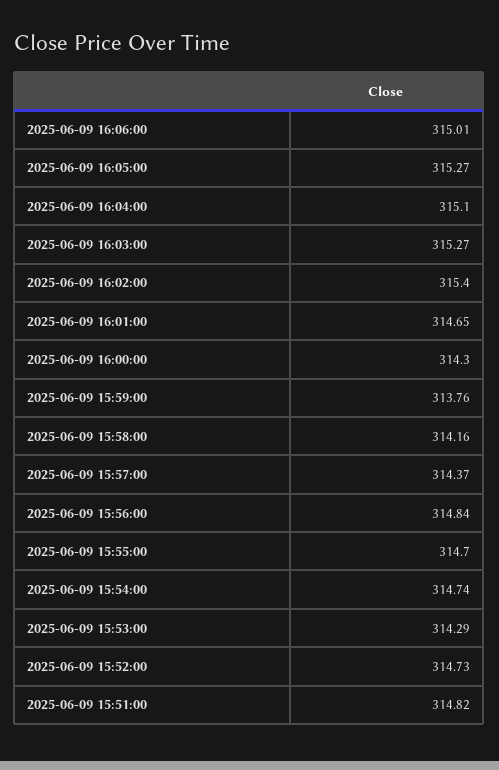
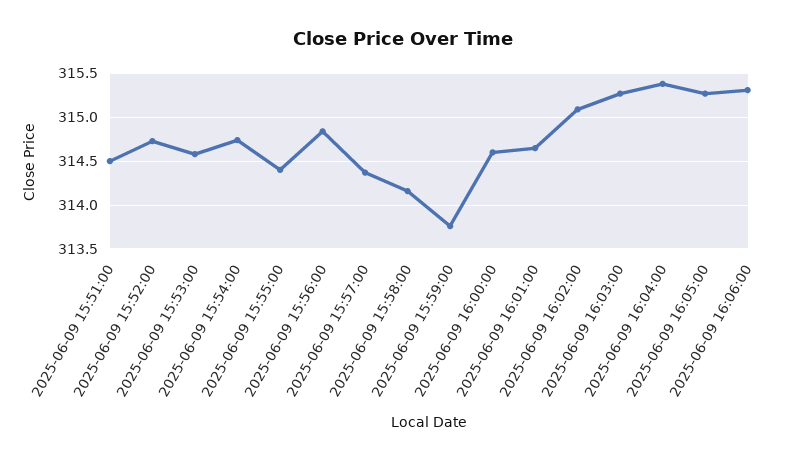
  {
-   "2025-06-09 16:06:00": 315.01,
+   "2025-06-09 16:06:00": 315.3,
    "2025-06-09 16:05:00": 315.27,
-   "2025-06-09 16:04:00": 315.1,
+   "2025-06-09 16:04:00": 315.4,
    "2025-06-09 16:03:00": 315.27,
-   "2025-06-09 16:02:00": 315.4,
+   "2025-06-09 16:02:00": 315.1,
    "2025-06-09 16:01:00": 314.65,
-   "2025-06-09 16:00:00": 314.3,
+   "2025-06-09 16:00:00": 314.6,
    "2025-06-09 15:59:00": 313.76,
    "2025-06-09 15:58:00": 314.16,
    "2025-06-09 15:57:00": 314.37,
    "2025-06-09 15:56:00": 314.84,
-   "2025-06-09 15:55:00": 314.7,
+   "2025-06-09 15:55:00": 314.4,
    "2025-06-09 15:54:00": 314.74,
-   "2025-06-09 15:53:00": 314.29,
+   "2025-06-09 15:53:00": 314.6,
    "2025-06-09 15:52:00": 314.73,
-   "2025-06-09 15:51:00": 314.82
+   "2025-06-09 15:51:00": 314.5
  }

